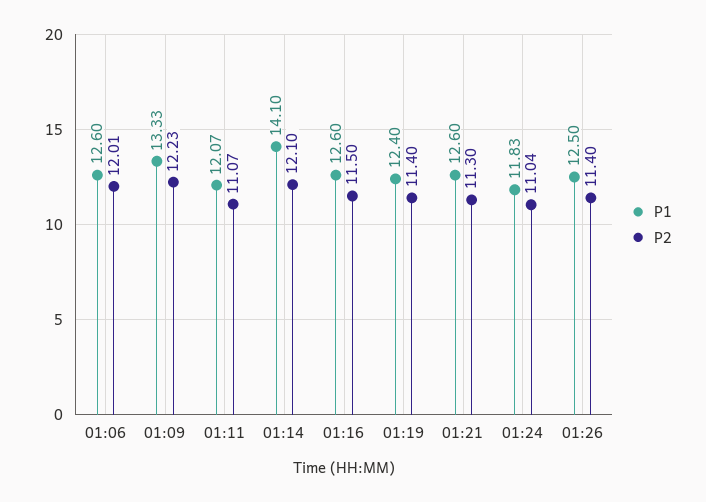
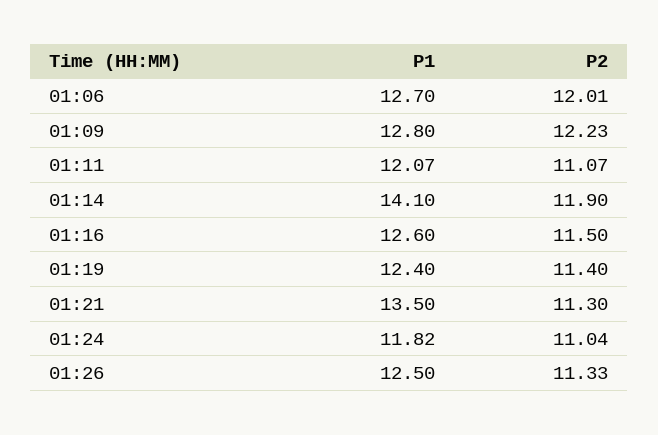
  {
    "P1": {
-     "01:06": 12.6,
+     "01:06": 12.7,
-     "01:09": 13.33,
+     "01:09": 12.8,
      "01:11": 12.07,
      "01:14": 14.1,
      "01:16": 12.6,
      "01:19": 12.4,
-     "01:21": 12.6,
+     "01:21": 13.5,
-     "01:24": 11.83,
+     "01:24": 11.82,
      "01:26": 12.5
    },
    "P2": {
      "01:06": 12.01,
      "01:09": 12.23,
      "01:11": 11.07,
-     "01:14": 12.1,
+     "01:14": 11.9,
      "01:16": 11.5,
      "01:19": 11.4,
      "01:21": 11.3,
      "01:24": 11.04,
-     "01:26": 11.4
+     "01:26": 11.33
    }
  }

